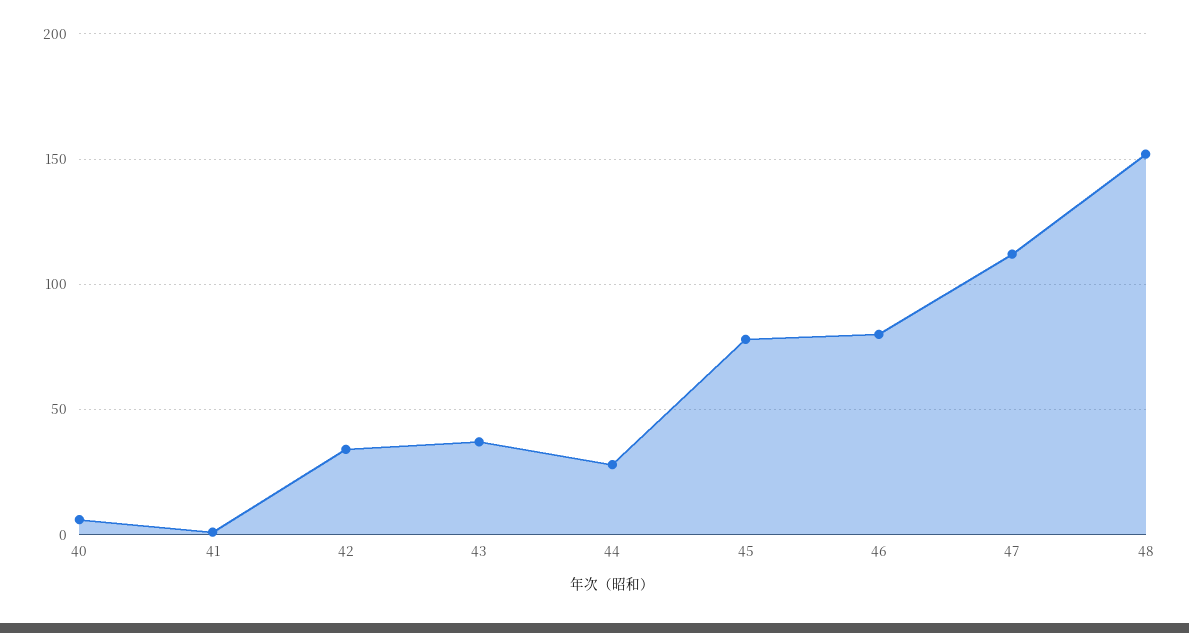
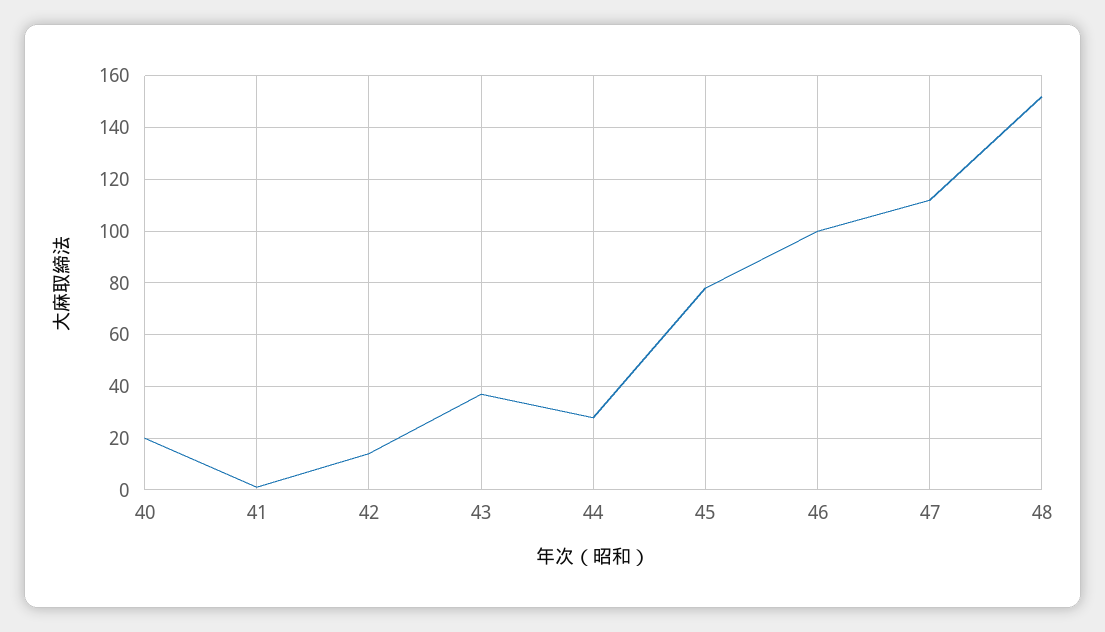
  {
-   "40": 5,
+   "40": 20,
    "41": 0,
-   "42": 35,
+   "42": 15,
    "43": 35,
    "44": 30,
    "45": 80,
-   "46": 80,
+   "46": 100,
    "47": 110,
    "48": 150
  }

